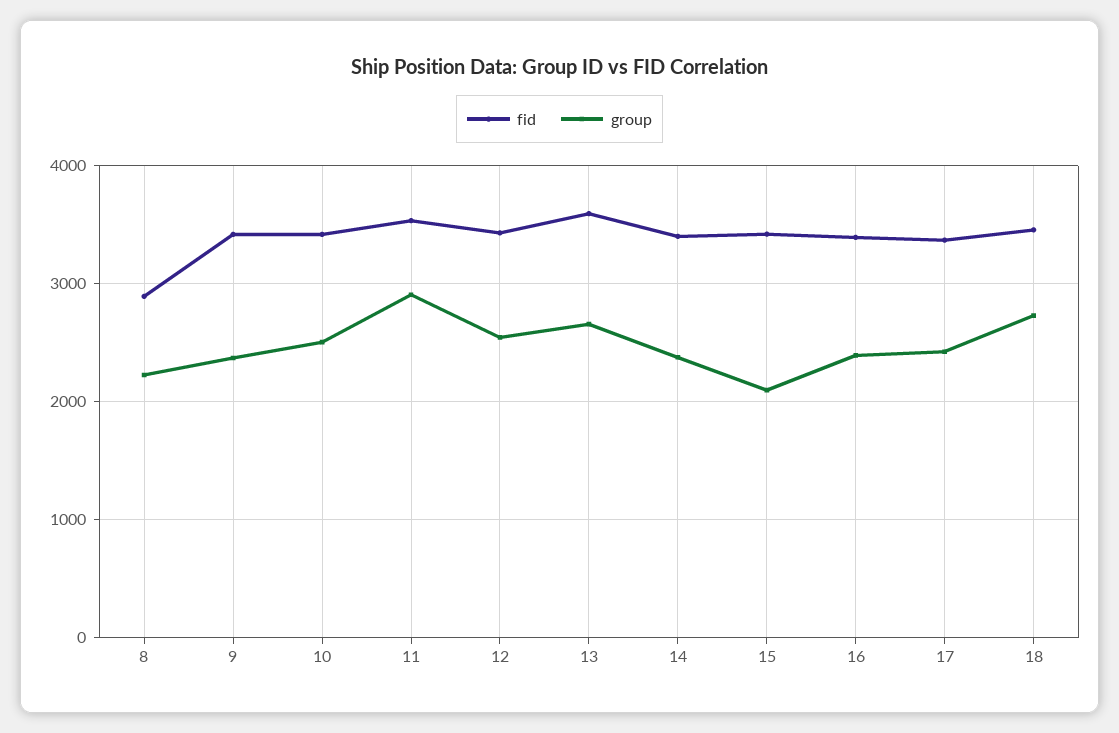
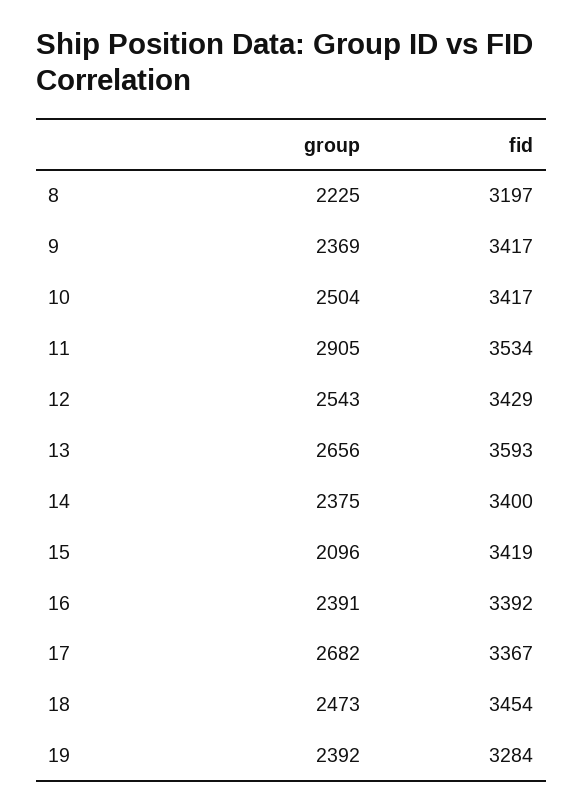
  {
    "fid": {
-     "8": 2900,
+     "8": 3197,
      "9": 3417,
      "10": 3417,
      "11": 3534,
      "12": 3429,
      "13": 3593,
      "14": 3400,
      "15": 3419,
      "16": 3392,
      "17": 3367,
-     "18": 3454
+     "18": 3454,
+     "19": 3284
    },
    "group": {
      "8": 2225,
      "9": 2369,
      "10": 2504,
      "11": 2905,
      "12": 2543,
      "13": 2656,
      "14": 2375,
      "15": 2096,
      "16": 2391,
-     "17": 2400,
+     "17": 2682,
-     "18": 2700
+     "18": 2473,
+     "19": 2392
    }
  }

